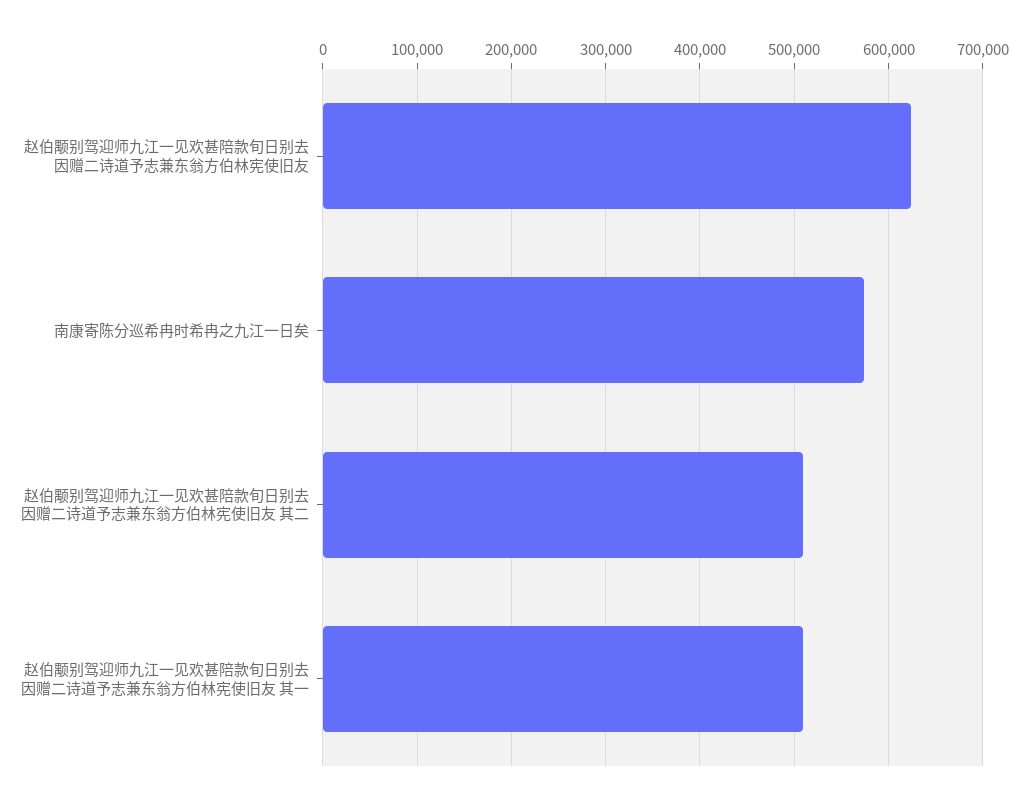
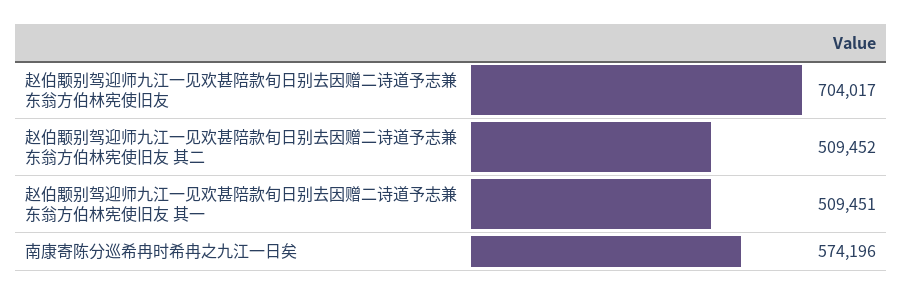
  {
-   "赵伯颙别驾迎师九江一见欢甚陪款旬日别去因赠二诗道予志兼东翁方伯林宪使旧友": 620000,
+   "赵伯颙别驾迎师九江一见欢甚陪款旬日别去因赠二诗道予志兼东翁方伯林宪使旧友": 704017,
    "南康寄陈分巡希冉时希冉之九江一日矣": 574196,
    "赵伯颙别驾迎师九江一见欢甚陪款旬日别去因赠二诗道予志兼东翁方伯林宪使旧友 其二": 509452,
    "赵伯颙别驾迎师九江一见欢甚陪款旬日别去因赠二诗道予志兼东翁方伯林宪使旧友 其一": 509451
  }

